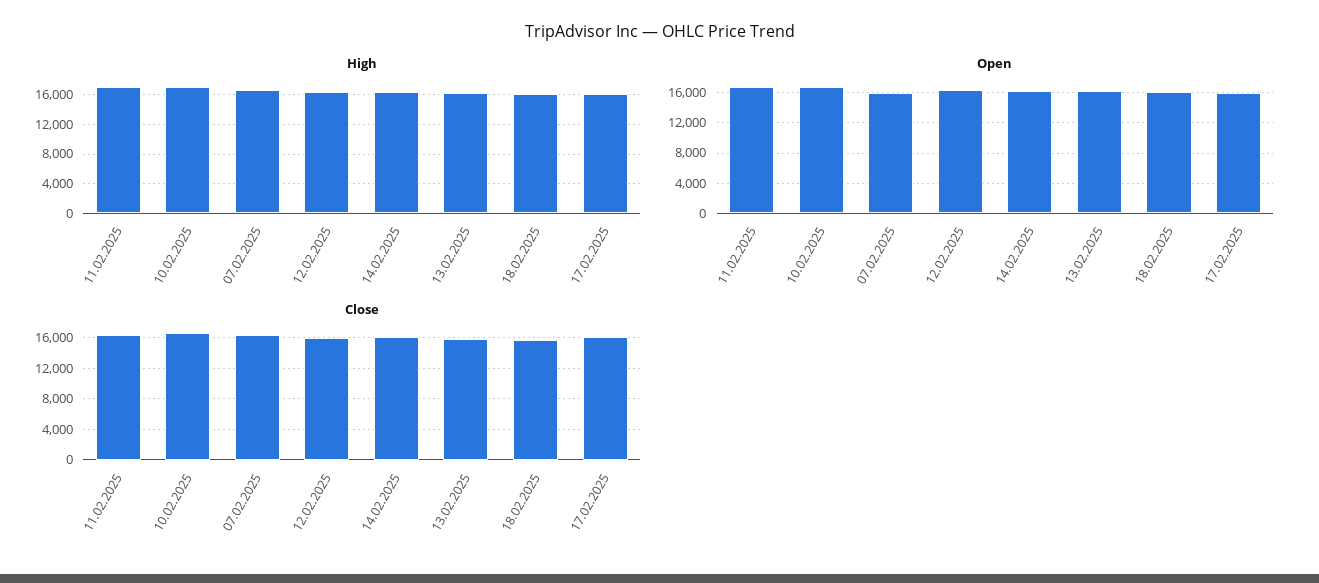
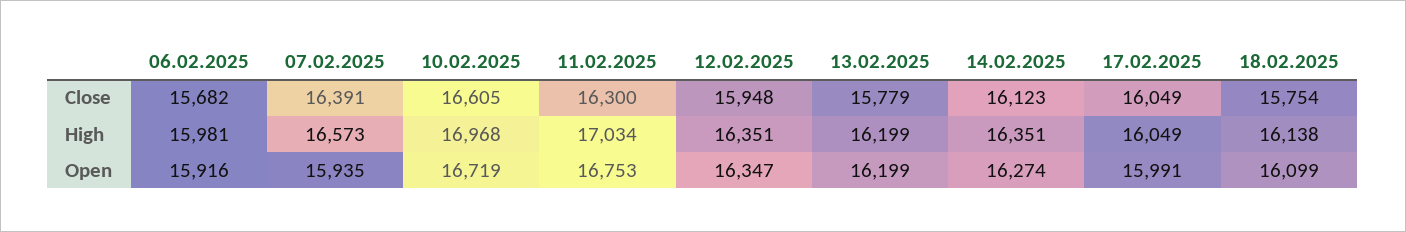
  {
    "High": {
      "11.02.2025": 17034,
      "10.02.2025": 16968,
      "07.02.2025": 16573,
      "12.02.2025": 16351,
      "14.02.2025": 16351,
      "13.02.2025": 16199,
      "18.02.2025": 16138,
-     "17.02.2025": 16049
+     "17.02.2025": 16049,
+     "06.02.2025": 15981
    },
    "Open": {
      "11.02.2025": 16753,
      "10.02.2025": 16719,
      "07.02.2025": 15935,
      "12.02.2025": 16347,
      "14.02.2025": 16274,
      "13.02.2025": 16199,
      "18.02.2025": 16099,
-     "17.02.2025": 15991
+     "17.02.2025": 15991,
+     "06.02.2025": 15916
    },
    "Close": {
      "11.02.2025": 16300,
      "10.02.2025": 16605,
      "07.02.2025": 16391,
      "12.02.2025": 15948,
      "14.02.2025": 16123,
      "13.02.2025": 15779,
      "18.02.2025": 15754,
-     "17.02.2025": 16049
+     "17.02.2025": 16049,
+     "06.02.2025": 15682
    }
  }

